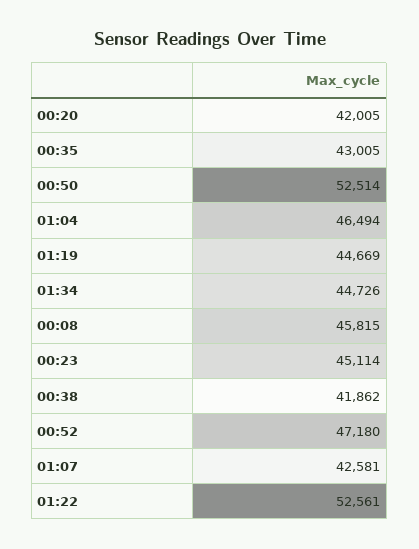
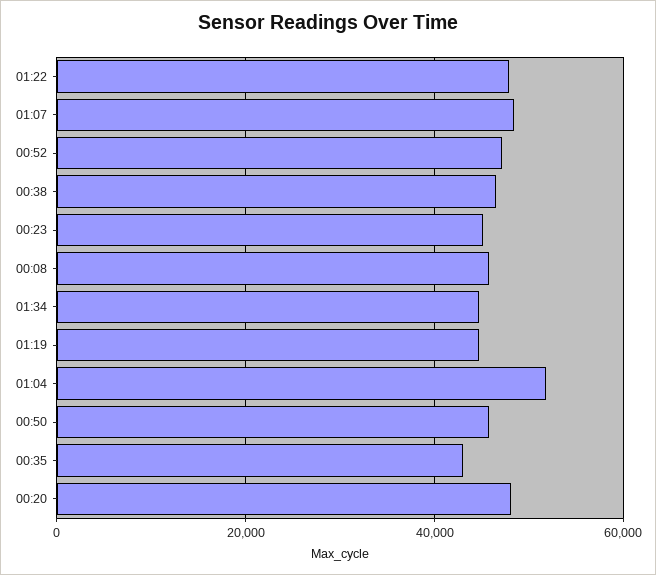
  {
-   "00:20": 42005,
+   "00:20": 48000,
    "00:35": 43005,
-   "00:50": 52514,
+   "00:50": 46000,
-   "01:04": 46494,
+   "01:04": 52000,
    "01:19": 44669,
    "01:34": 44726,
    "00:08": 45815,
    "00:23": 45114,
-   "00:38": 41862,
+   "00:38": 46000,
    "00:52": 47180,
-   "01:07": 42581,
+   "01:07": 48000,
-   "01:22": 52561
+   "01:22": 48000
  }

